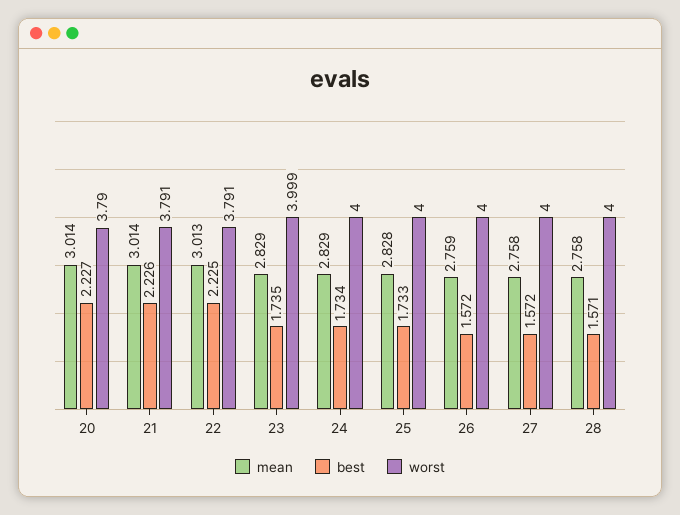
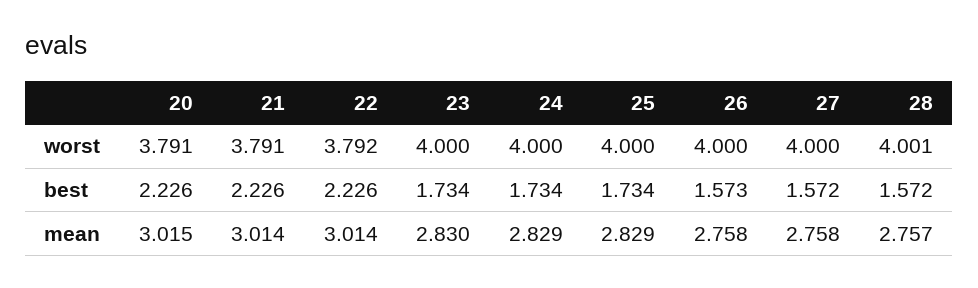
  {
    "mean": {
-     "20": 3.014,
+     "20": 3.015,
      "21": 3.014,
-     "22": 3.013,
+     "22": 3.014,
-     "23": 2.829,
+     "23": 2.83,
      "24": 2.829,
-     "25": 2.828,
+     "25": 2.829,
-     "26": 2.759,
+     "26": 2.758,
      "27": 2.758,
-     "28": 2.758
+     "28": 2.757
    },
    "best": {
-     "20": 2.227,
+     "20": 2.226,
      "21": 2.226,
-     "22": 2.225,
+     "22": 2.226,
-     "23": 1.735,
+     "23": 1.734,
      "24": 1.734,
-     "25": 1.733,
+     "25": 1.734,
-     "26": 1.572,
+     "26": 1.573,
      "27": 1.572,
-     "28": 1.571
+     "28": 1.572
    },
    "worst": {
-     "20": 3.79,
+     "20": 3.791,
      "21": 3.791,
-     "22": 3.791,
+     "22": 3.792,
-     "23": 3.999,
+     "23": 4,
      "24": 4,
      "25": 4,
      "26": 4,
      "27": 4,
-     "28": 4
+     "28": 4.001
    }
  }

